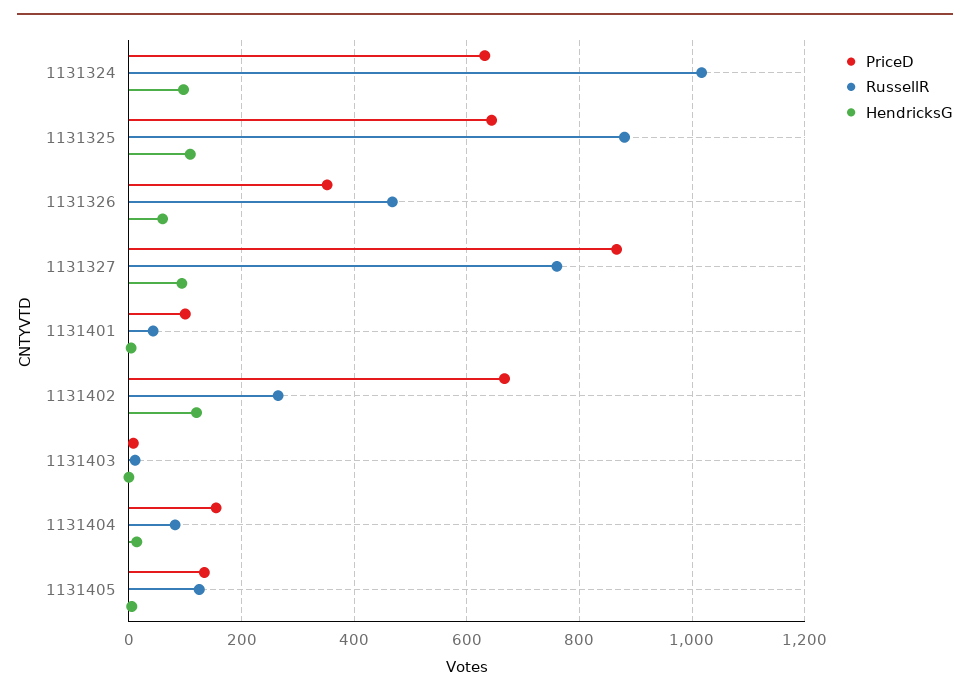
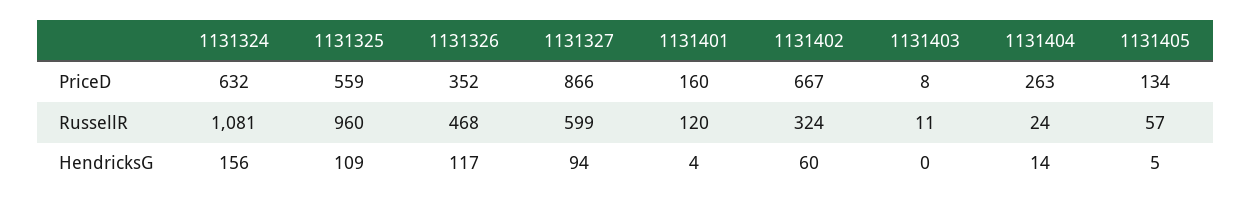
  {
    "PriceD": {
      "1131324": 632,
-     "1131325": 640,
+     "1131325": 559,
      "1131326": 352,
      "1131327": 866,
-     "1131401": 100,
+     "1131401": 160,
      "1131402": 667,
      "1131403": 8,
-     "1131404": 160,
+     "1131404": 263,
      "1131405": 134
    },
    "RussellR": {
-     "1131324": 1020,
+     "1131324": 1081,
-     "1131325": 880,
+     "1131325": 960,
      "1131326": 468,
-     "1131327": 760,
+     "1131327": 599,
-     "1131401": 40,
+     "1131401": 120,
-     "1131402": 260,
+     "1131402": 324,
      "1131403": 11,
-     "1131404": 80,
+     "1131404": 24,
-     "1131405": 120
+     "1131405": 57
    },
    "HendricksG": {
-     "1131324": 100,
+     "1131324": 156,
      "1131325": 109,
-     "1131326": 60,
+     "1131326": 117,
      "1131327": 94,
      "1131401": 4,
-     "1131402": 120,
+     "1131402": 60,
      "1131403": 0,
      "1131404": 14,
      "1131405": 5
    }
  }

